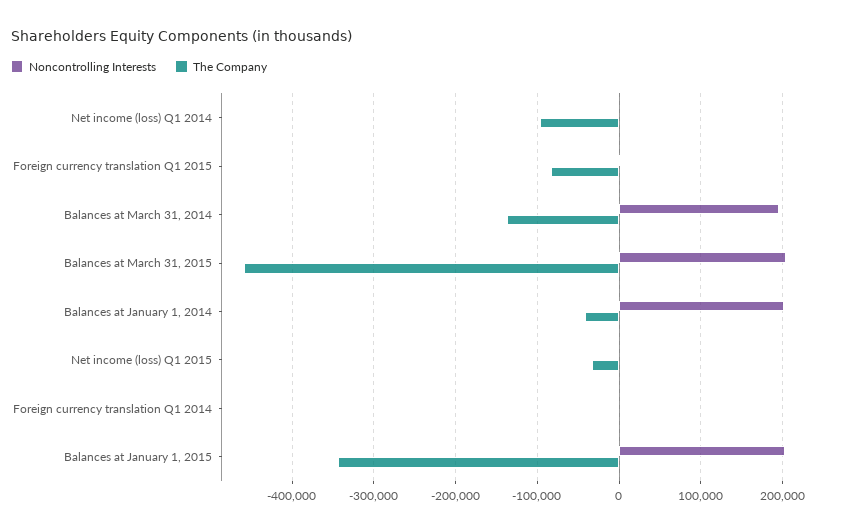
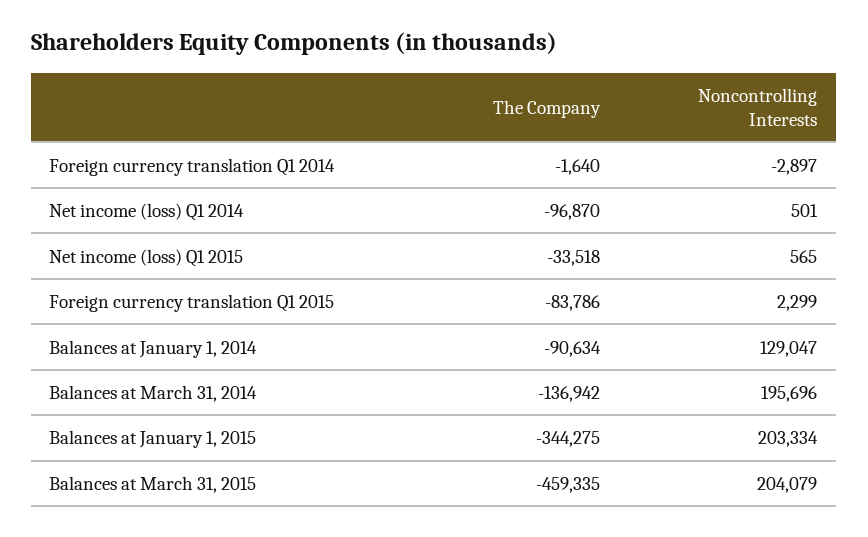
  {
    "Noncontrolling Interests": {
      "Net income (loss) Q1 2014": 501,
      "Foreign currency translation Q1 2015": 2299,
      "Balances at March 31, 2014": 195696,
      "Balances at March 31, 2015": 204079,
-     "Balances at January 1, 2014": 200000,
+     "Balances at January 1, 2014": 129047,
      "Net income (loss) Q1 2015": 565,
      "Foreign currency translation Q1 2014": -2897,
      "Balances at January 1, 2015": 203334
    },
    "The Company": {
      "Net income (loss) Q1 2014": -96870,
      "Foreign currency translation Q1 2015": -83786,
      "Balances at March 31, 2014": -136942,
      "Balances at March 31, 2015": -459335,
-     "Balances at January 1, 2014": -40000,
+     "Balances at January 1, 2014": -90634,
      "Net income (loss) Q1 2015": -33518,
      "Foreign currency translation Q1 2014": -1640,
      "Balances at January 1, 2015": -344275
    }
  }

